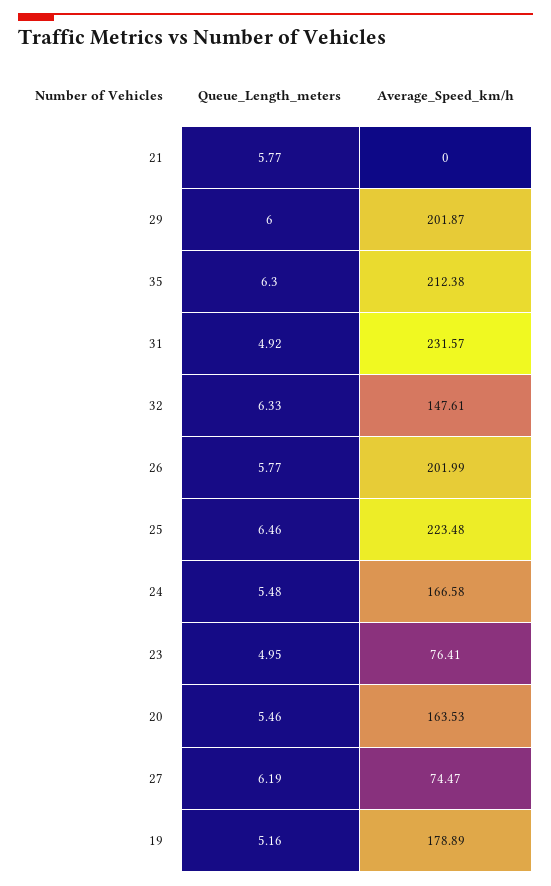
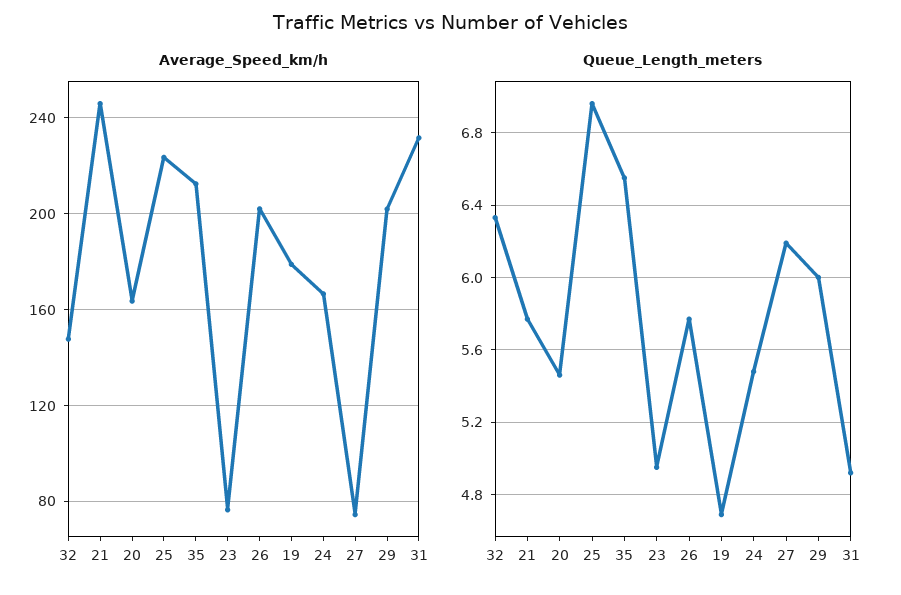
  {
    "Queue_Length_meters": {
      "21": 5.77,
      "29": 6,
-     "35": 6.3,
+     "35": 6.55,
      "31": 4.92,
      "32": 6.33,
      "26": 5.77,
-     "25": 6.46,
+     "25": 6.95,
      "24": 5.48,
      "23": 4.95,
      "20": 5.46,
      "27": 6.19,
-     "19": 5.16
+     "19": 4.7
    },
    "Average_Speed_km/h": {
-     "21": 0,
+     "21": 245,
      "29": 201.87,
      "35": 212.38,
      "31": 231.57,
      "32": 147.61,
      "26": 201.99,
      "25": 223.48,
      "24": 166.58,
      "23": 76.41,
      "20": 163.53,
      "27": 74.47,
      "19": 178.89
    }
  }

